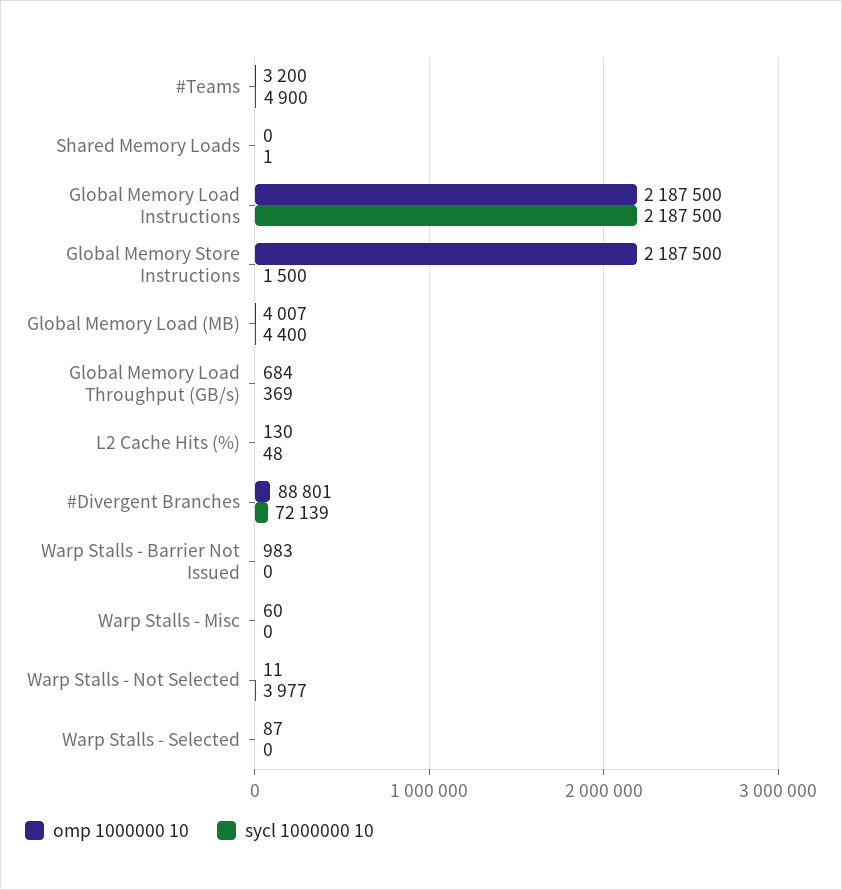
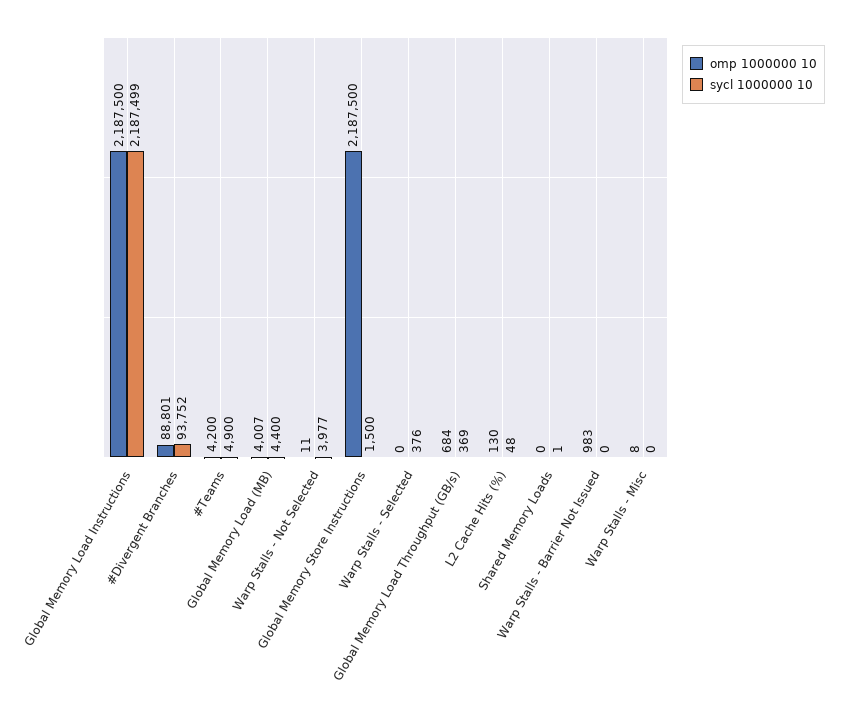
  {
    "omp 1000000 10": {
-     "#Teams": 3200,
+     "#Teams": 4200,
      "Shared Memory Loads": 0,
      "Global Memory Load Instructions": 2187500,
      "Global Memory Store Instructions": 2187500,
      "Global Memory Load (MB)": 4007,
      "Global Memory Load Throughput (GB/s)": 684,
      "L2 Cache Hits (%)": 130,
      "#Divergent Branches": 88801,
      "Warp Stalls - Barrier Not Issued": 983,
-     "Warp Stalls - Misc": 60,
+     "Warp Stalls - Misc": 8,
      "Warp Stalls - Not Selected": 11,
-     "Warp Stalls - Selected": 87
+     "Warp Stalls - Selected": 0
    },
    "sycl 1000000 10": {
      "#Teams": 4900,
      "Shared Memory Loads": 1,
-     "Global Memory Load Instructions": 2187500,
+     "Global Memory Load Instructions": 2187499,
      "Global Memory Store Instructions": 1500,
      "Global Memory Load (MB)": 4400,
      "Global Memory Load Throughput (GB/s)": 369,
      "L2 Cache Hits (%)": 48,
-     "#Divergent Branches": 72139,
+     "#Divergent Branches": 93752,
      "Warp Stalls - Barrier Not Issued": 0,
      "Warp Stalls - Misc": 0,
      "Warp Stalls - Not Selected": 3977,
-     "Warp Stalls - Selected": 0
+     "Warp Stalls - Selected": 376
    }
  }

